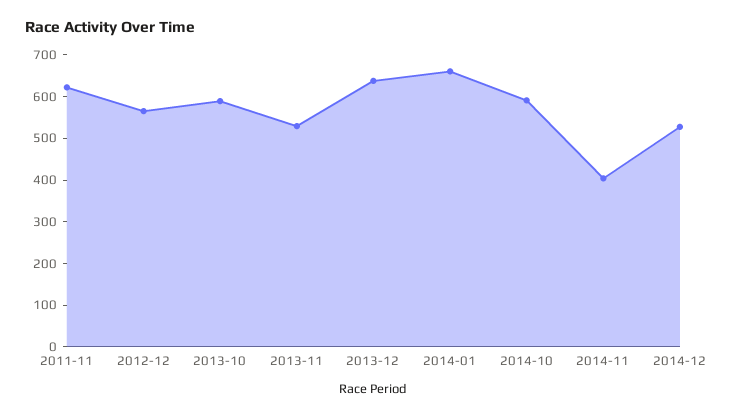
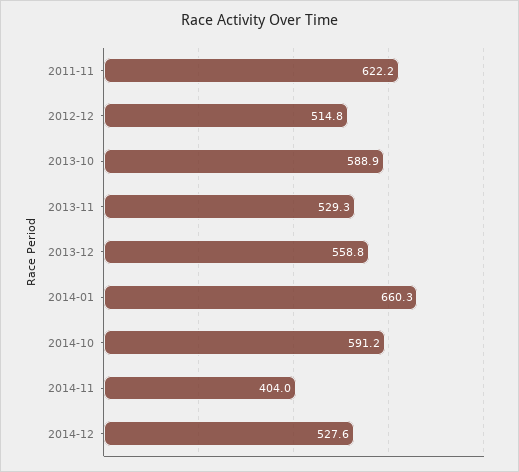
  {
    "2011-11": 622.2,
-   "2012-12": 560,
+   "2012-12": 514.8,
    "2013-10": 588.9,
    "2013-11": 529.3,
-   "2013-12": 640,
+   "2013-12": 558.8,
    "2014-01": 660.3,
    "2014-10": 591.2,
    "2014-11": 404,
    "2014-12": 527.6
  }

